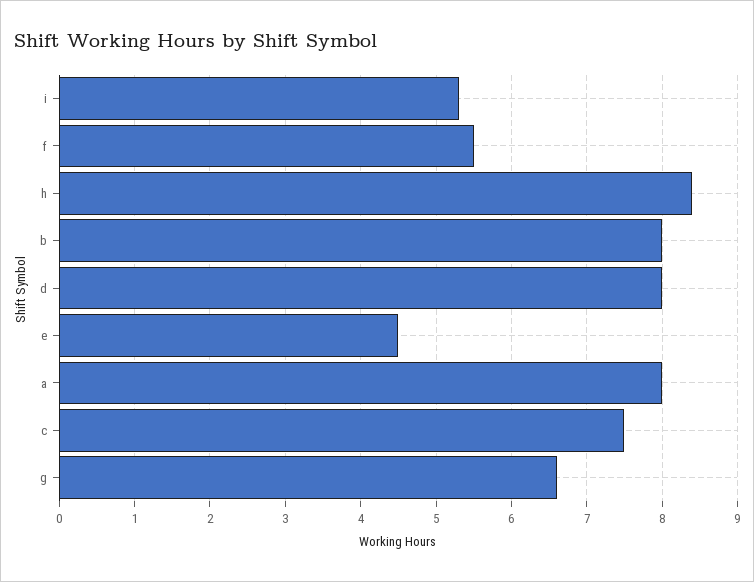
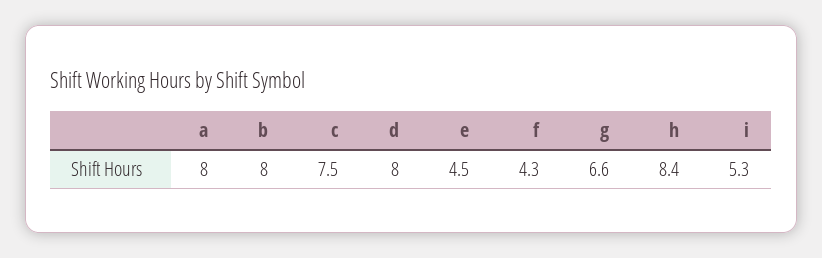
  {
    "i": 5.3,
-   "f": 5.5,
+   "f": 4.3,
    "h": 8.4,
    "b": 8,
    "d": 8,
    "e": 4.5,
    "a": 8,
    "c": 7.5,
    "g": 6.6
  }

